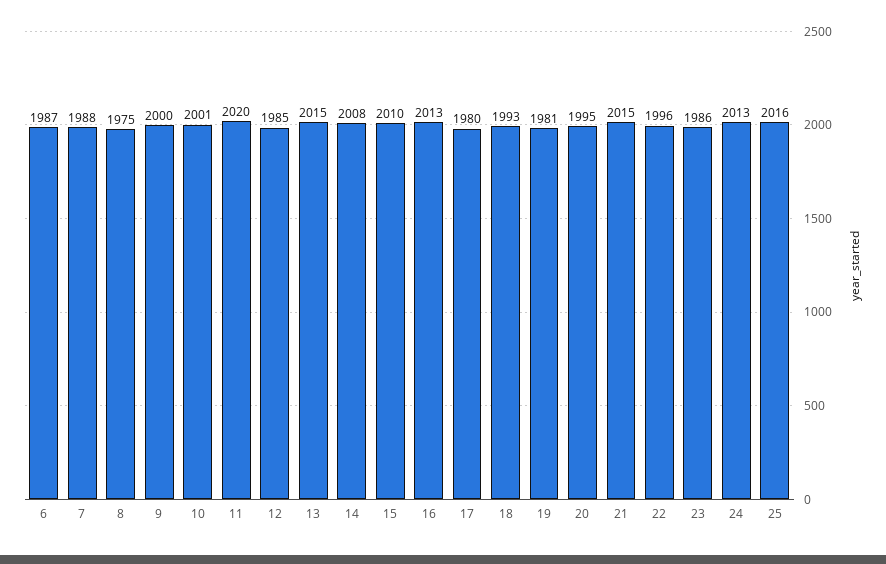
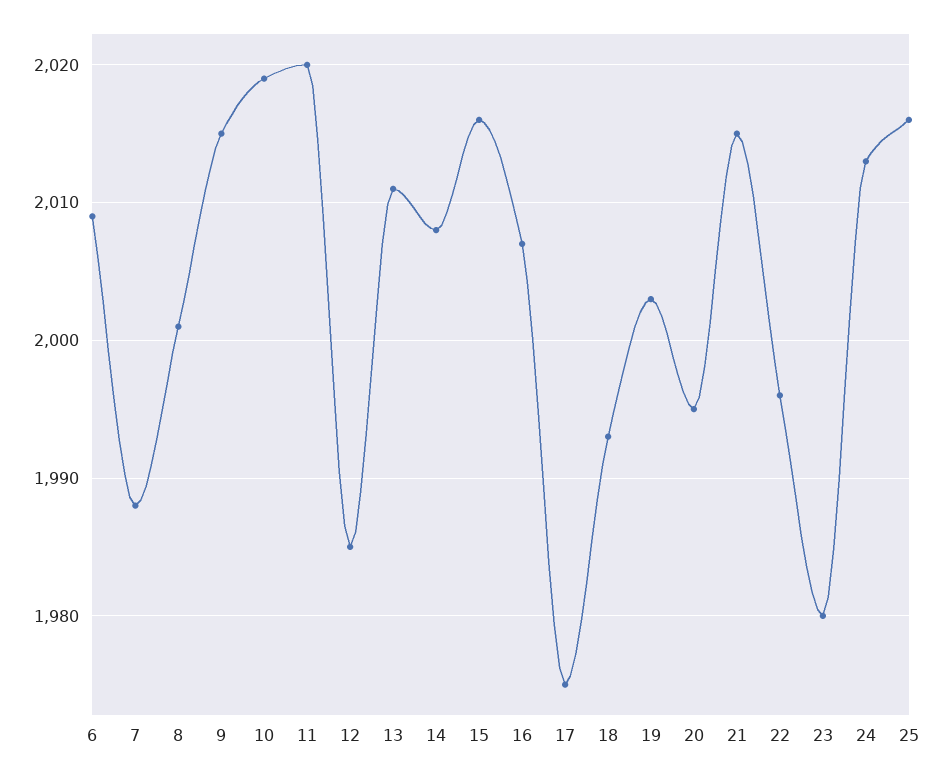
  {
-   "6": 1987,
+   "6": 2009,
    "7": 1988,
-   "8": 1975,
+   "8": 2001,
-   "9": 2000,
+   "9": 2015,
-   "10": 2001,
+   "10": 2019,
    "11": 2020,
    "12": 1985,
-   "13": 2015,
+   "13": 2011,
    "14": 2008,
-   "15": 2010,
+   "15": 2016,
-   "16": 2013,
+   "16": 2007,
-   "17": 1980,
+   "17": 1975,
    "18": 1993,
-   "19": 1981,
+   "19": 2003,
    "20": 1995,
    "21": 2015,
    "22": 1996,
-   "23": 1986,
+   "23": 1980,
    "24": 2013,
    "25": 2016
  }

